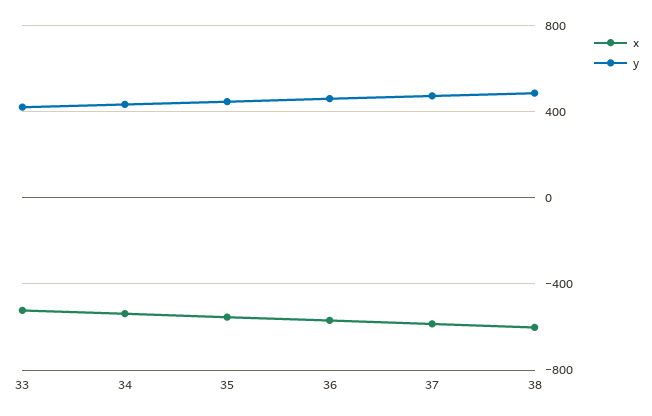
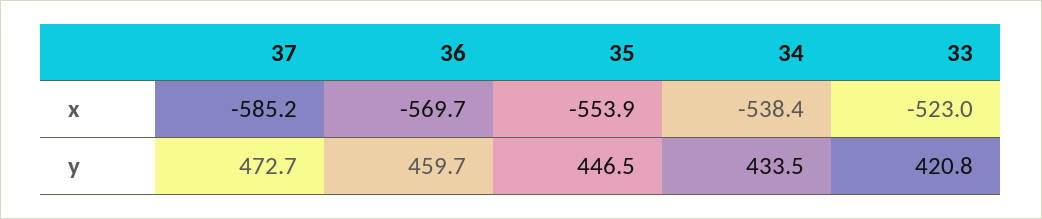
  {
    "x": {
      "33": -523,
      "34": -538.4,
      "35": -553.9,
      "36": -569.7,
-     "37": -585.2,
+     "37": -585.2
-     "38": -600
    },
    "y": {
      "33": 420.8,
      "34": 433.5,
      "35": 446.5,
      "36": 459.7,
-     "37": 472.7,
+     "37": 472.7
-     "38": 500
    }
  }

